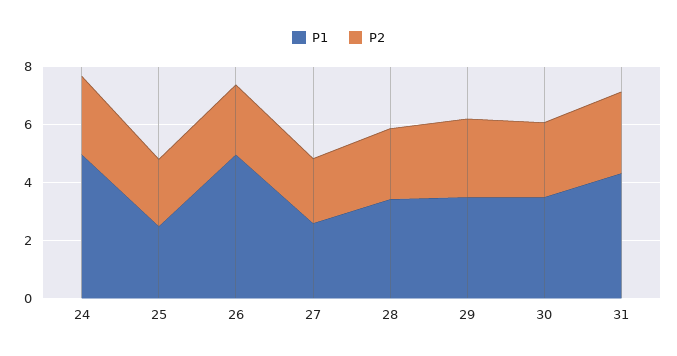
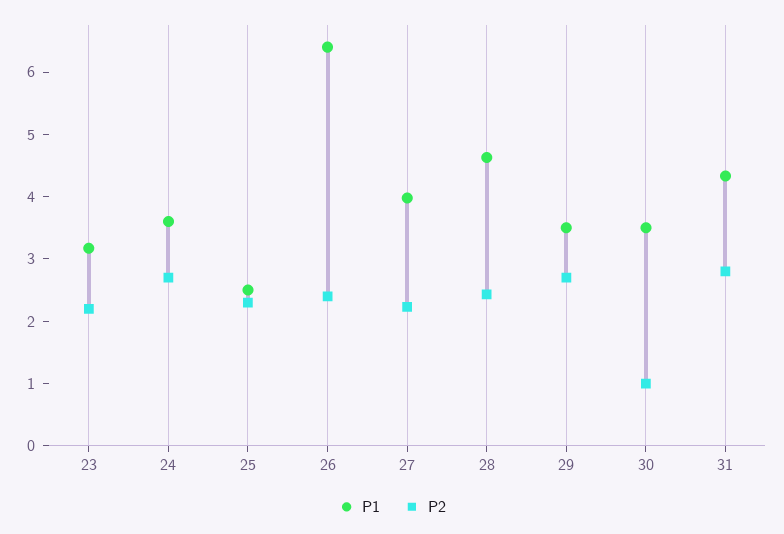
  {
    "P1": {
-     "24": 5,
+     "24": 3.6,
      "25": 2.6,
-     "26": 5,
+     "26": 6.4,
-     "27": 2.5,
+     "27": 4,
-     "28": 3.5,
+     "28": 4.6,
      "29": 3.6,
      "30": 3.6,
-     "31": 4.4
+     "31": 4.4,
+     "23": 3.2
    },
    "P2": {
      "24": 2.8,
      "25": 2.4,
      "26": 2.4,
      "27": 2.2,
      "28": 2.4,
      "29": 2.8,
-     "30": 2.5,
+     "30": 1,
-     "31": 2.8
+     "31": 2.8,
+     "23": 2.2
    }
  }

